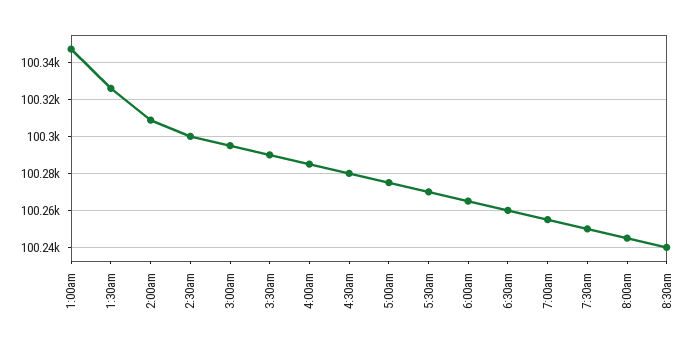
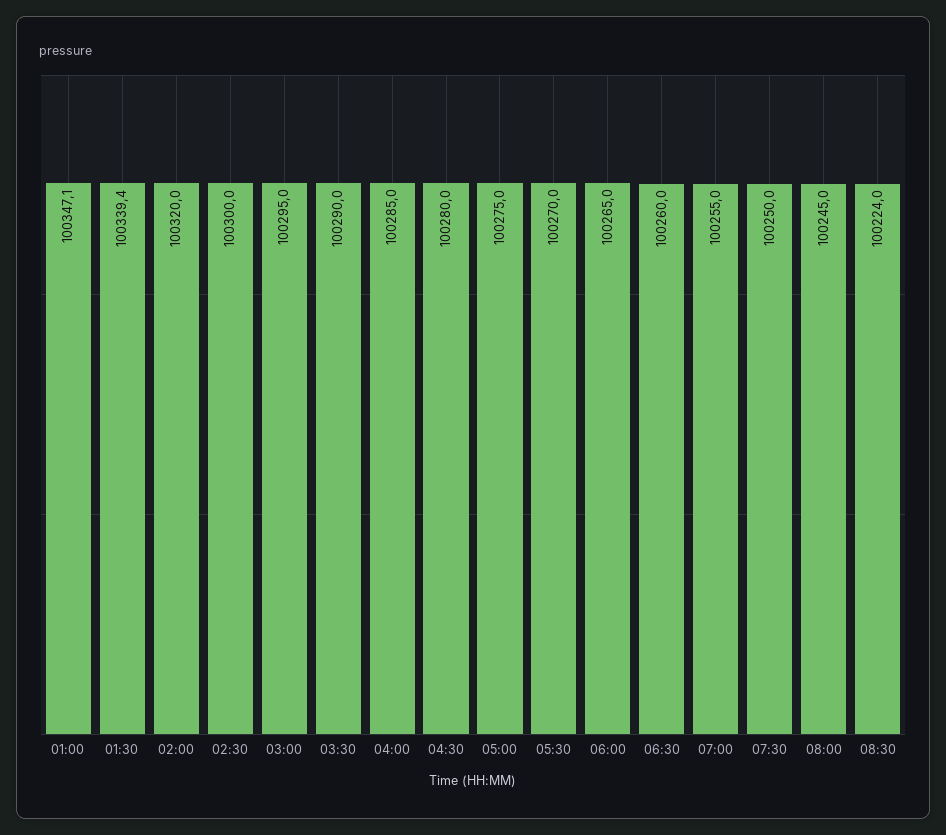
  {
    "1:00am": 100347.1,
-   "1:30am": 100325,
+   "1:30am": 100339.4,
-   "2:00am": 100310,
+   "2:00am": 100320,
    "2:30am": 100300,
    "3:00am": 100295,
    "3:30am": 100290,
    "4:00am": 100285,
    "4:30am": 100280,
    "5:00am": 100275,
    "5:30am": 100270,
    "6:00am": 100265,
    "6:30am": 100260,
    "7:00am": 100255,
    "7:30am": 100250,
    "8:00am": 100245,
-   "8:30am": 100240
+   "8:30am": 100224
  }

